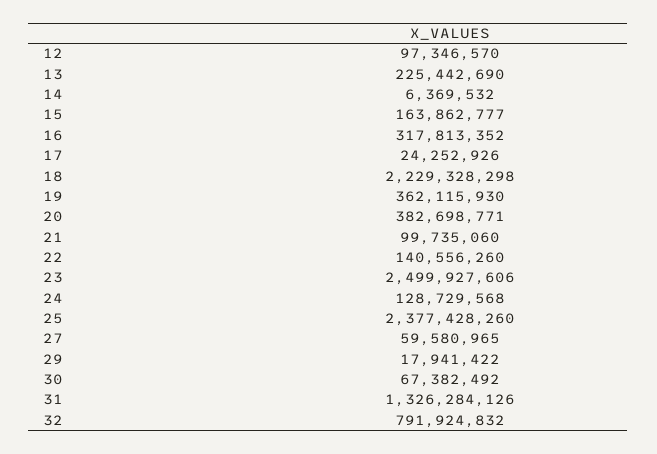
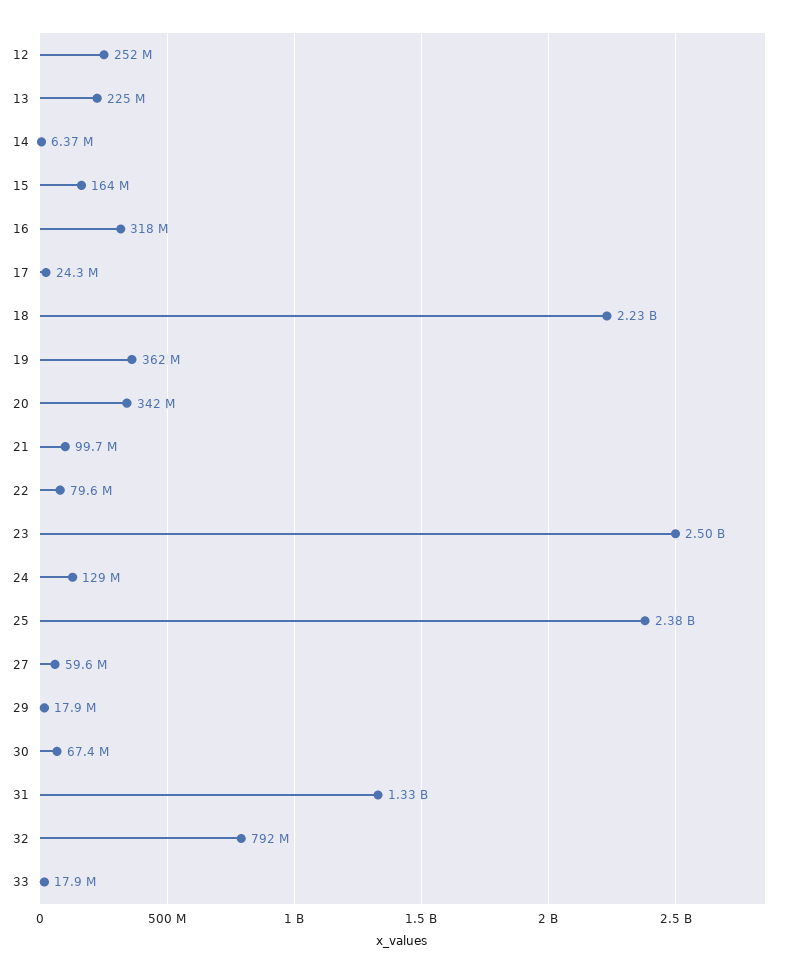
  {
-   "12": 97346570,
+   "12": 252000000,
    "13": 225442690,
    "14": 6369532,
    "15": 163862777,
    "16": 317813352,
    "17": 24252926,
    "18": 2229328298,
    "19": 362115930,
-   "20": 382698771,
+   "20": 342000000,
    "21": 99735060,
-   "22": 140556260,
+   "22": 79600000,
    "23": 2499927606,
    "24": 128729568,
    "25": 2377428260,
    "27": 59580965,
    "29": 17941422,
    "30": 67382492,
    "31": 1326284126,
-   "32": 791924832
+   "32": 791924832,
+   "33": 17900000
  }

